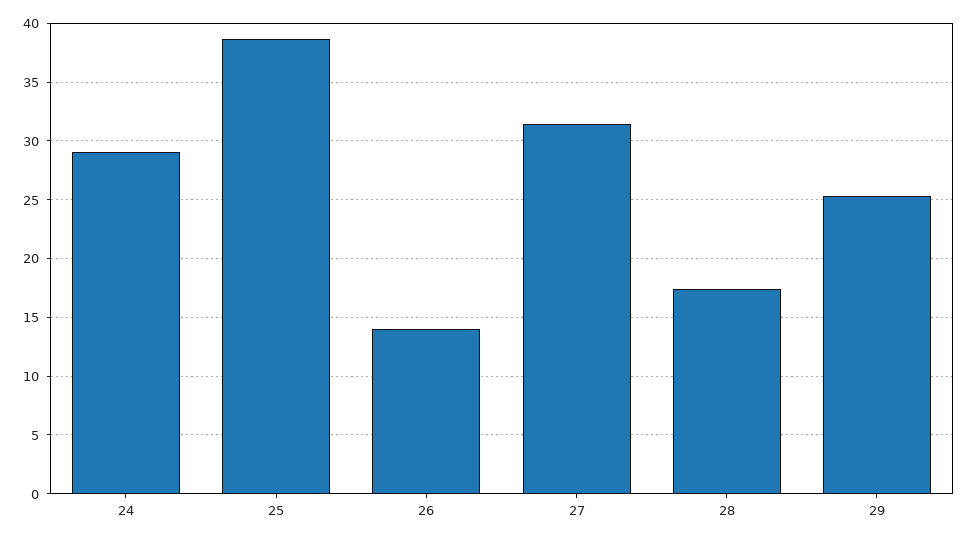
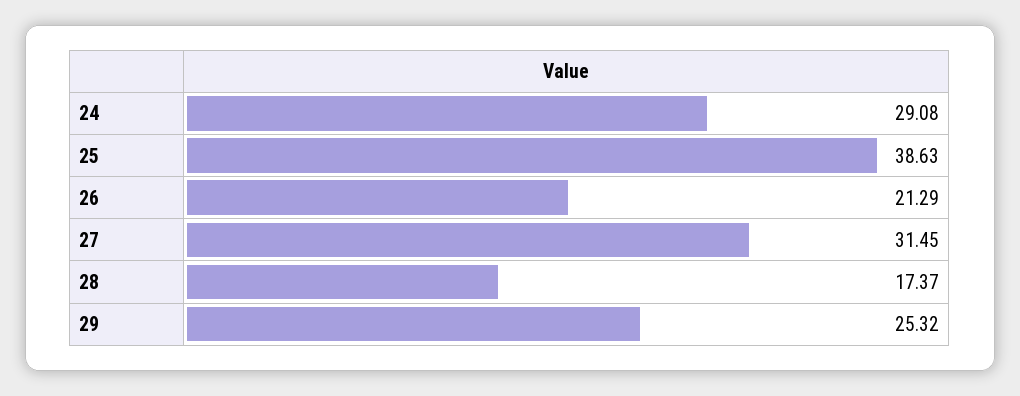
  {
    "24": 29.08,
    "25": 38.63,
-   "26": 14,
+   "26": 21.29,
    "27": 31.45,
    "28": 17.37,
    "29": 25.32
  }

